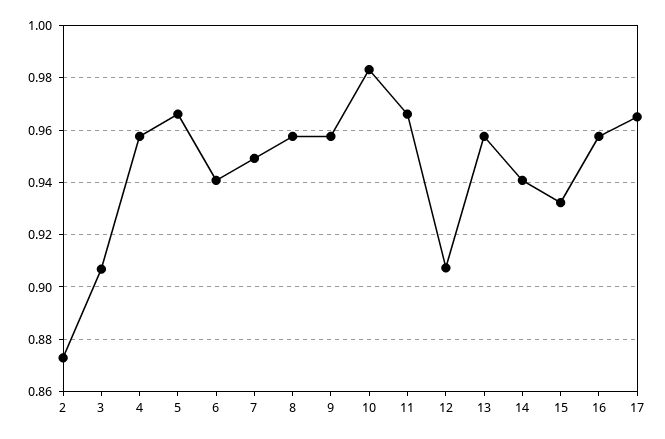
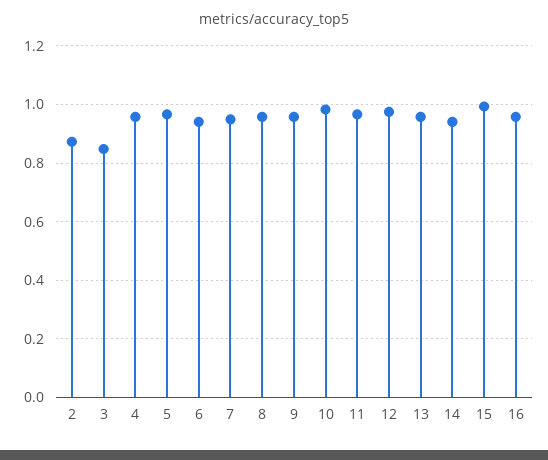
  {
    "2": 0.8725,
-   "3": 0.9075,
+   "3": 0.85,
    "4": 0.9575,
    "5": 0.965,
    "6": 0.94,
    "7": 0.95,
    "8": 0.9575,
    "9": 0.9575,
    "10": 0.9825,
    "11": 0.965,
-   "12": 0.9075,
+   "12": 0.975,
    "13": 0.9575,
    "14": 0.94,
-   "15": 0.9325,
+   "15": 1,
-   "16": 0.9575,
+   "16": 0.9575
-   "17": 0.965
  }

